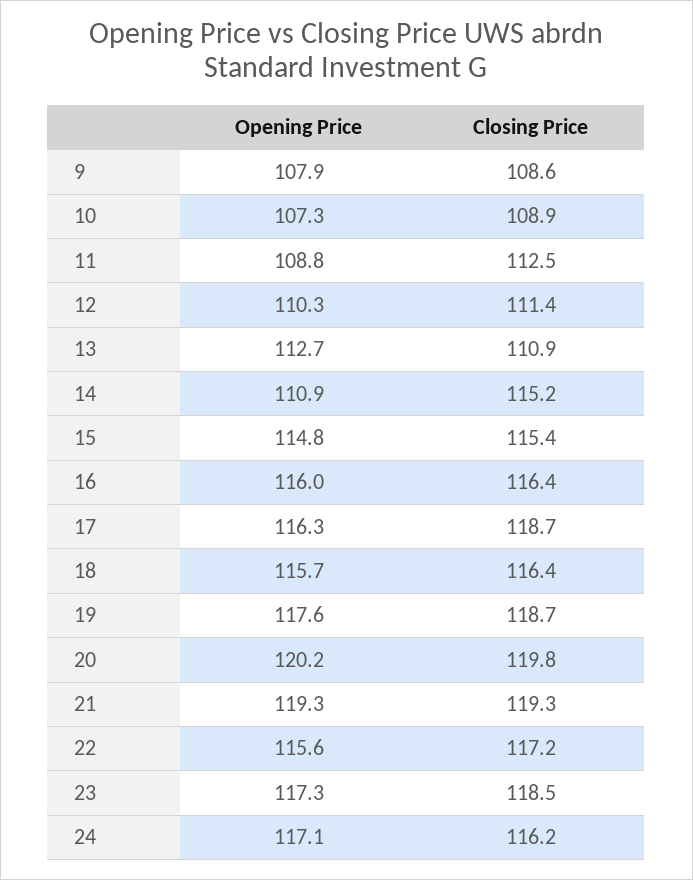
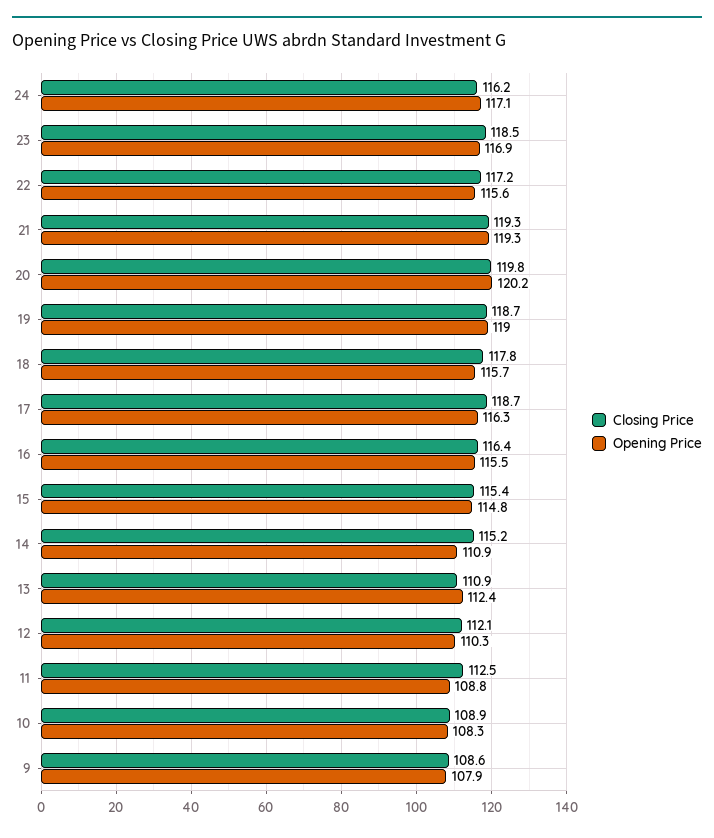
  {
    "Opening Price": {
      "9": 107.9,
-     "10": 107.3,
+     "10": 108.3,
      "11": 108.8,
      "12": 110.3,
-     "13": 112.7,
+     "13": 112.4,
      "14": 110.9,
      "15": 114.8,
-     "16": 116,
+     "16": 115.5,
      "17": 116.3,
      "18": 115.7,
-     "19": 117.6,
+     "19": 119,
      "20": 120.2,
      "21": 119.3,
      "22": 115.6,
-     "23": 117.3,
+     "23": 116.9,
      "24": 117.1
    },
    "Closing Price": {
      "9": 108.6,
      "10": 108.9,
      "11": 112.5,
-     "12": 111.4,
+     "12": 112.1,
      "13": 110.9,
      "14": 115.2,
      "15": 115.4,
      "16": 116.4,
      "17": 118.7,
-     "18": 116.4,
+     "18": 117.8,
      "19": 118.7,
      "20": 119.8,
      "21": 119.3,
      "22": 117.2,
      "23": 118.5,
      "24": 116.2
    }
  }

